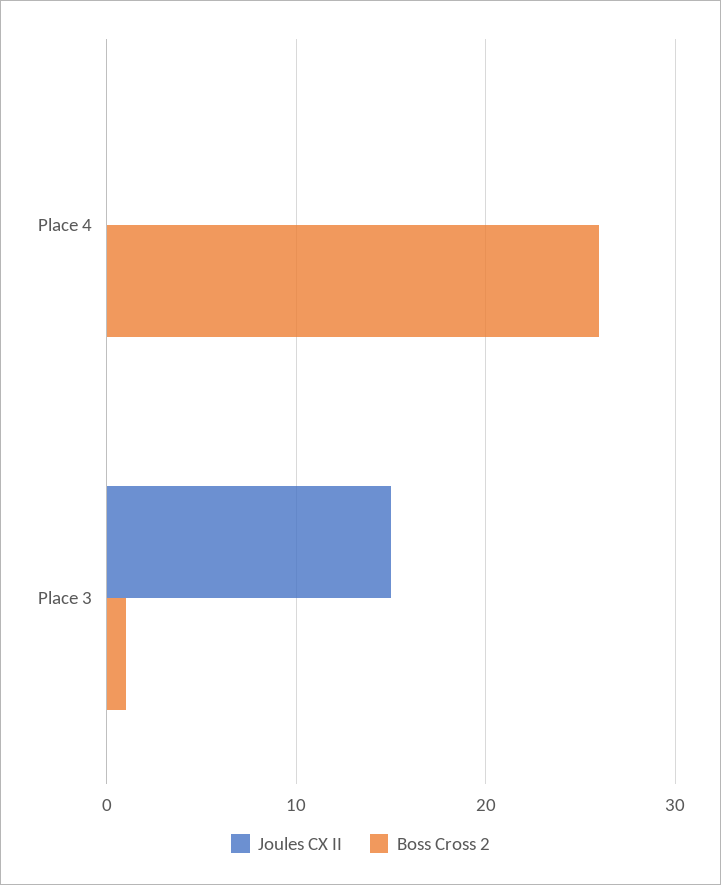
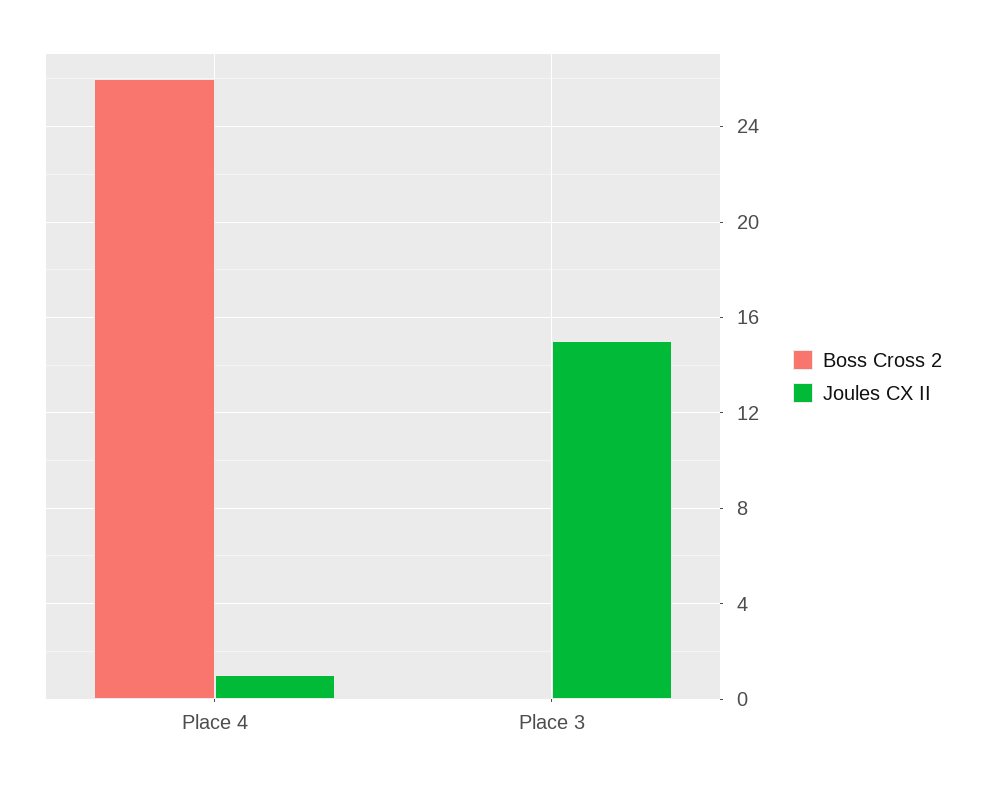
  {
    "Joules CX II": {
-     "Place 4": 0,
+     "Place 4": 1,
      "Place 3": 15
    },
    "Boss Cross 2": {
      "Place 4": 26,
-     "Place 3": 1
+     "Place 3": 0
    }
  }

